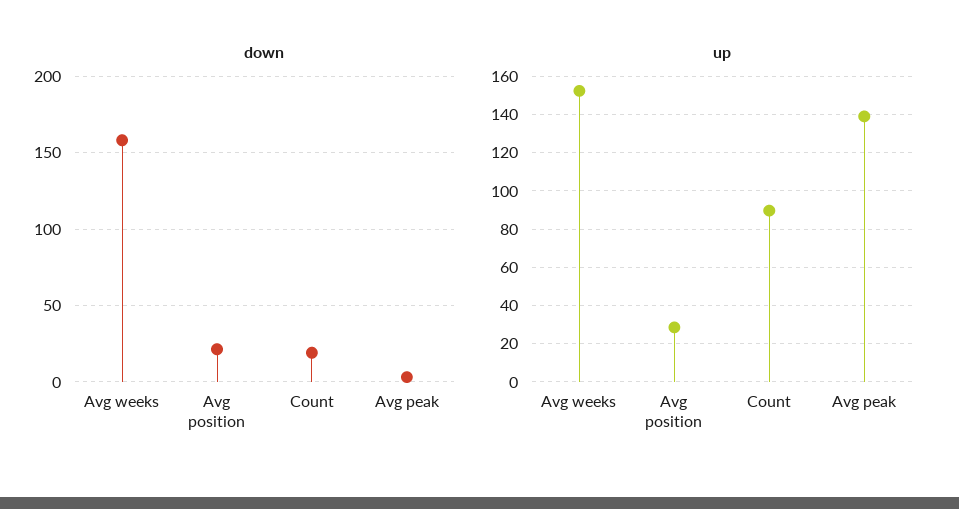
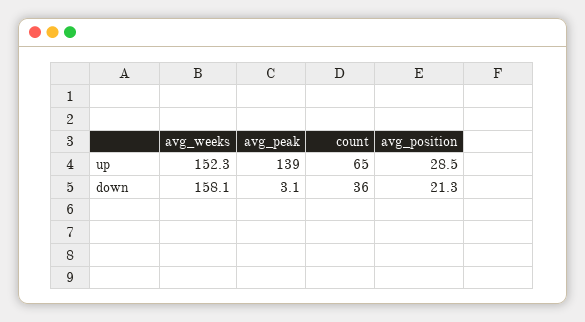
  {
    "down": {
      "Avg weeks": 158.1,
      "Avg position": 21.3,
-     "Count": 20,
+     "Count": 36,
      "Avg peak": 3.1
    },
    "up": {
      "Avg weeks": 152.3,
      "Avg position": 28.5,
-     "Count": 90,
+     "Count": 65,
      "Avg peak": 139
    }
  }

